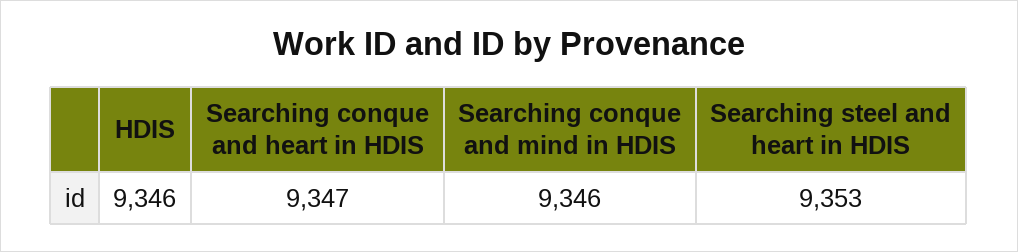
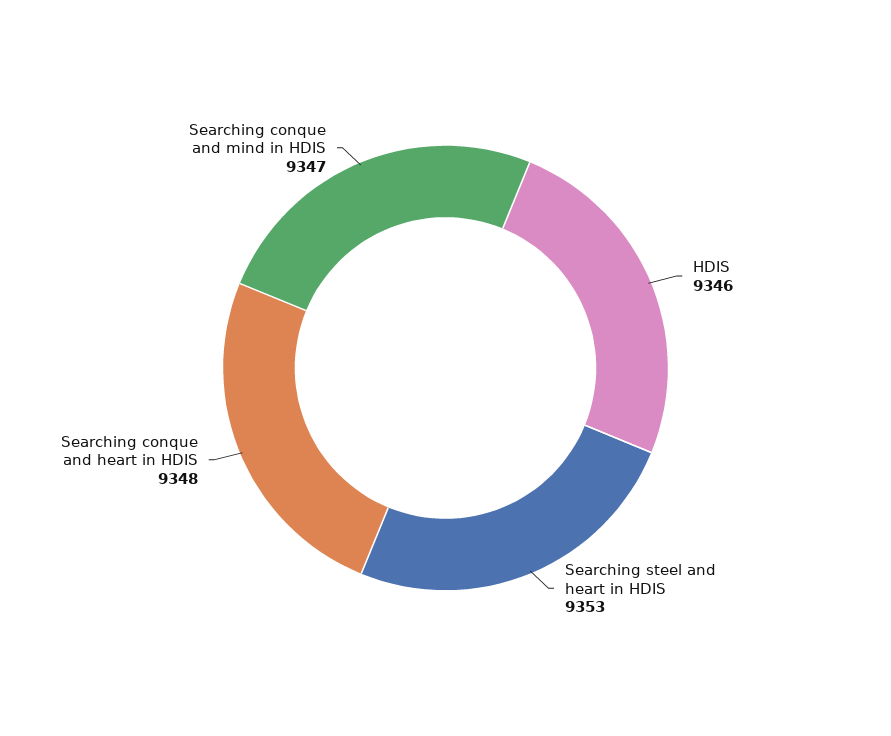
  {
    "HDIS": 9346,
-   "Searching conque and heart in HDIS": 9347,
+   "Searching conque and heart in HDIS": 9348,
-   "Searching conque and mind in HDIS": 9346,
+   "Searching conque and mind in HDIS": 9347,
    "Searching steel and heart in HDIS": 9353
  }

